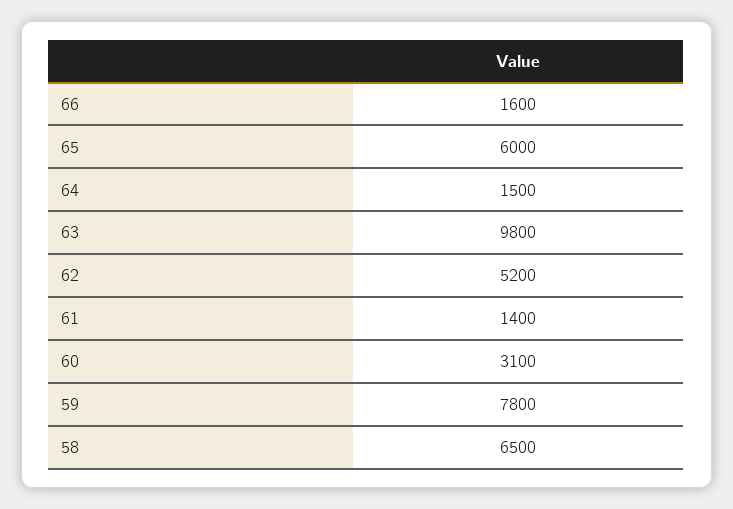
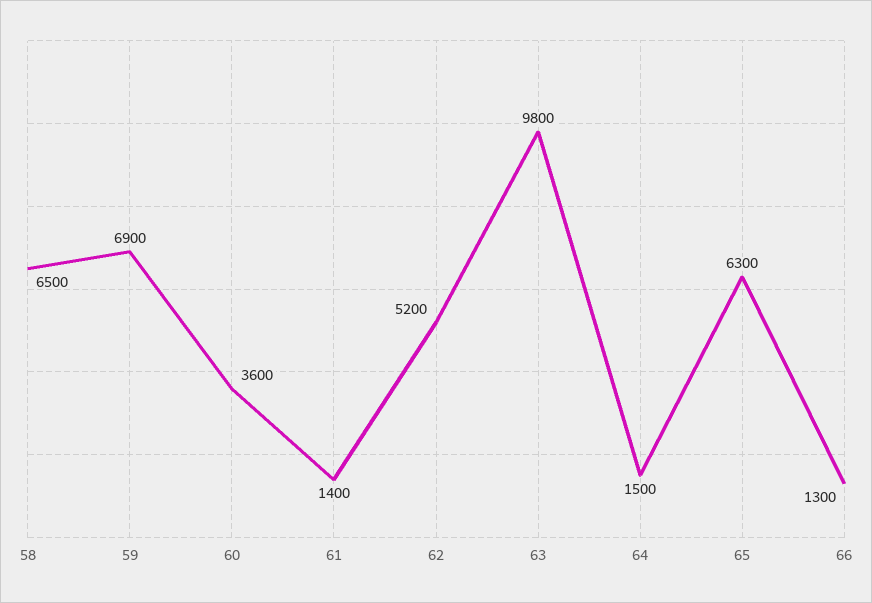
  {
-   "66": 1600,
+   "66": 1300,
-   "65": 6000,
+   "65": 6300,
    "64": 1500,
    "63": 9800,
    "62": 5200,
    "61": 1400,
-   "60": 3100,
+   "60": 3600,
-   "59": 7800,
+   "59": 6900,
    "58": 6500
  }

